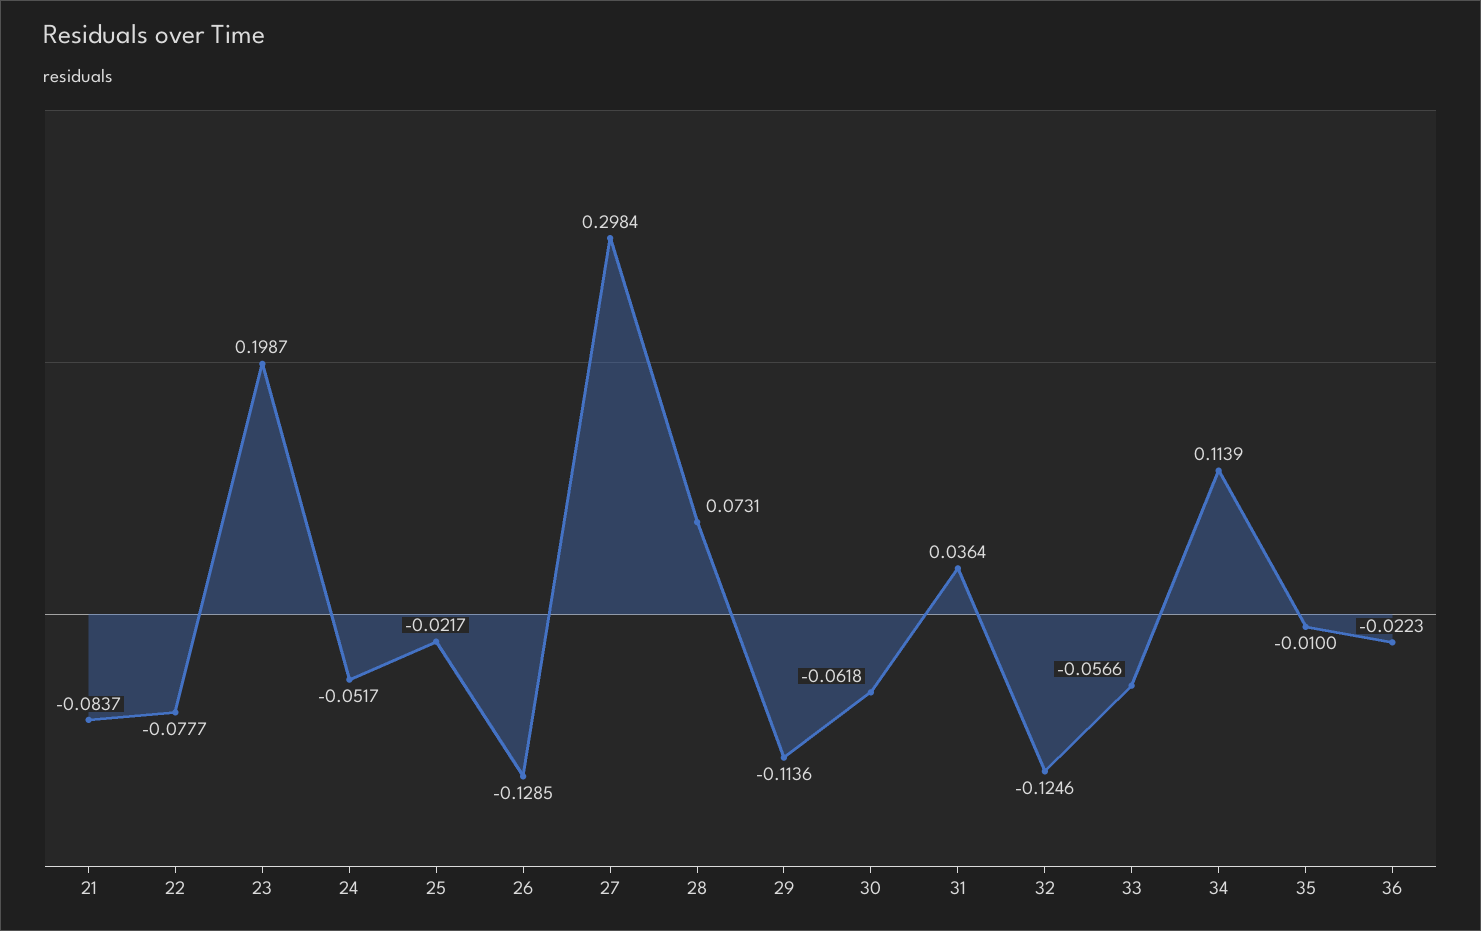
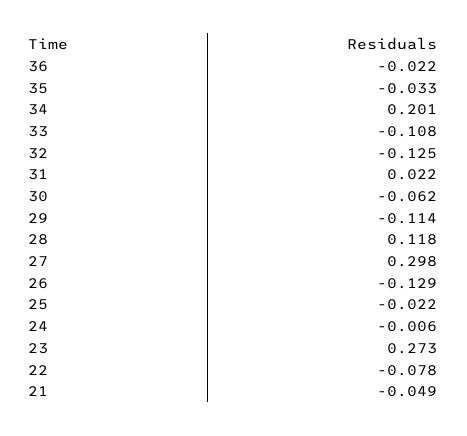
  {
-   "21": -0.0837,
+   "21": -0.049,
    "22": -0.0777,
-   "23": 0.1987,
+   "23": 0.273,
-   "24": -0.0517,
+   "24": -0.006,
    "25": -0.0217,
    "26": -0.1285,
    "27": 0.2984,
-   "28": 0.0731,
+   "28": 0.118,
    "29": -0.1136,
    "30": -0.0618,
-   "31": 0.0364,
+   "31": 0.022,
    "32": -0.1246,
-   "33": -0.0566,
+   "33": -0.108,
-   "34": 0.1139,
+   "34": 0.201,
-   "35": -0.01,
+   "35": -0.033,
    "36": -0.0223
  }

